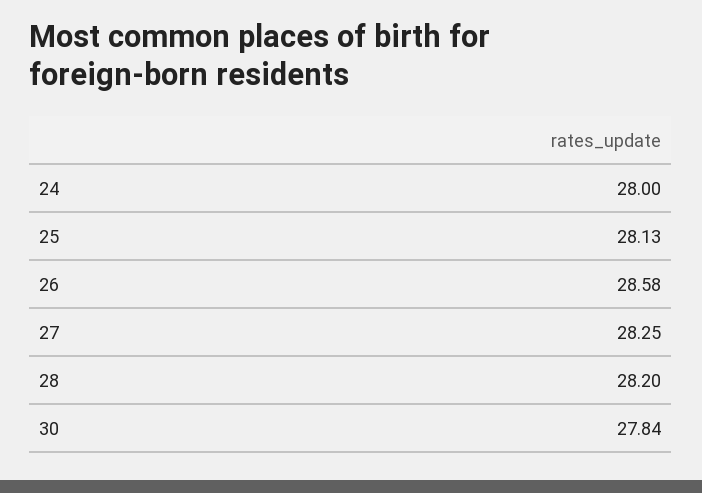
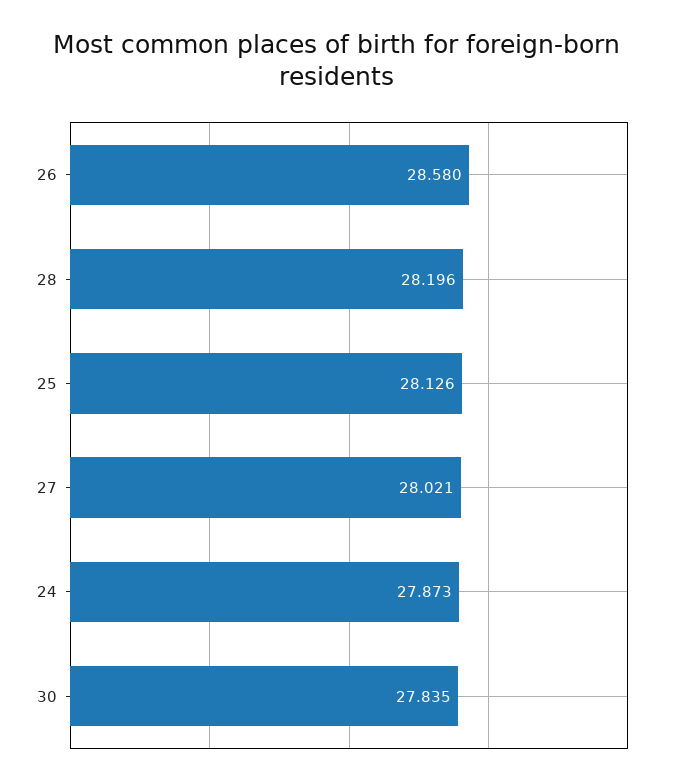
  {
-   "24": 28,
+   "24": 27.873,
    "25": 28.126,
    "26": 28.58,
-   "27": 28.25,
+   "27": 28.021,
    "28": 28.196,
    "30": 27.835
  }

